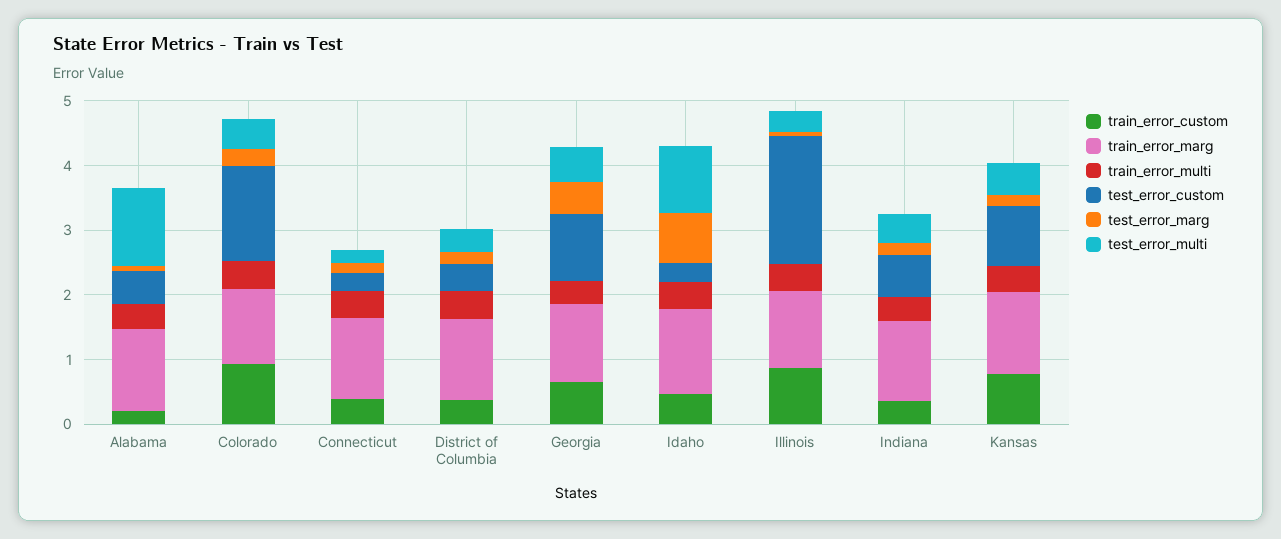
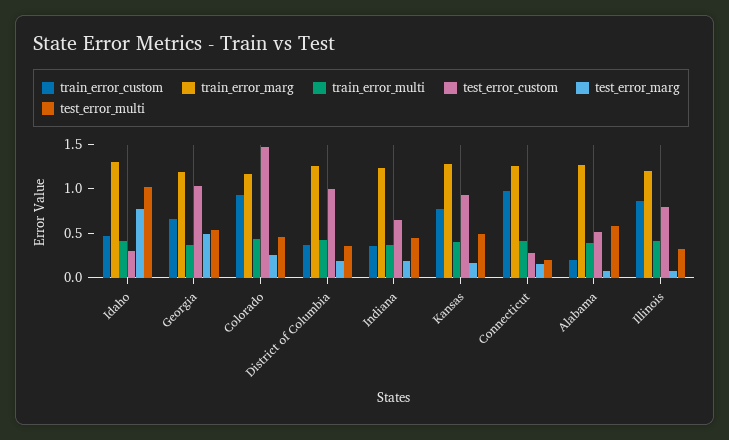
  {
    "train_error_custom": {
      "Alabama": 0.2,
      "Colorado": 0.9,
-     "Connecticut": 0.4,
+     "Connecticut": 1,
      "District of Columbia": 0.4,
      "Georgia": 0.7,
      "Idaho": 0.5,
      "Illinois": 0.9,
      "Indiana": 0.4,
      "Kansas": 0.8
    },
    "train_error_marg": {
      "Alabama": 1.3,
      "Colorado": 1.2,
      "Connecticut": 1.3,
      "District of Columbia": 1.3,
      "Georgia": 1.2,
      "Idaho": 1.3,
      "Illinois": 1.2,
      "Indiana": 1.2,
      "Kansas": 1.3
    },
    "train_error_multi": {
      "Alabama": 0.4,
      "Colorado": 0.4,
      "Connecticut": 0.4,
      "District of Columbia": 0.4,
      "Georgia": 0.4,
      "Idaho": 0.4,
      "Illinois": 0.4,
      "Indiana": 0.4,
      "Kansas": 0.4
    },
    "test_error_custom": {
      "Alabama": 0.5,
      "Colorado": 1.5,
      "Connecticut": 0.3,
-     "District of Columbia": 0.4,
+     "District of Columbia": 1,
      "Georgia": 1,
      "Idaho": 0.3,
-     "Illinois": 2,
+     "Illinois": 0.8,
      "Indiana": 0.7,
      "Kansas": 0.9
    },
    "test_error_marg": {
      "Alabama": 0.1,
      "Colorado": 0.3,
      "Connecticut": 0.2,
      "District of Columbia": 0.2,
      "Georgia": 0.5,
      "Idaho": 0.8,
      "Illinois": 0.1,
      "Indiana": 0.2,
      "Kansas": 0.2
    },
    "test_error_multi": {
-     "Alabama": 1.2,
+     "Alabama": 0.6,
      "Colorado": 0.5,
      "Connecticut": 0.2,
      "District of Columbia": 0.4,
      "Georgia": 0.5,
      "Idaho": 1,
      "Illinois": 0.3,
      "Indiana": 0.4,
      "Kansas": 0.5
    }
  }

